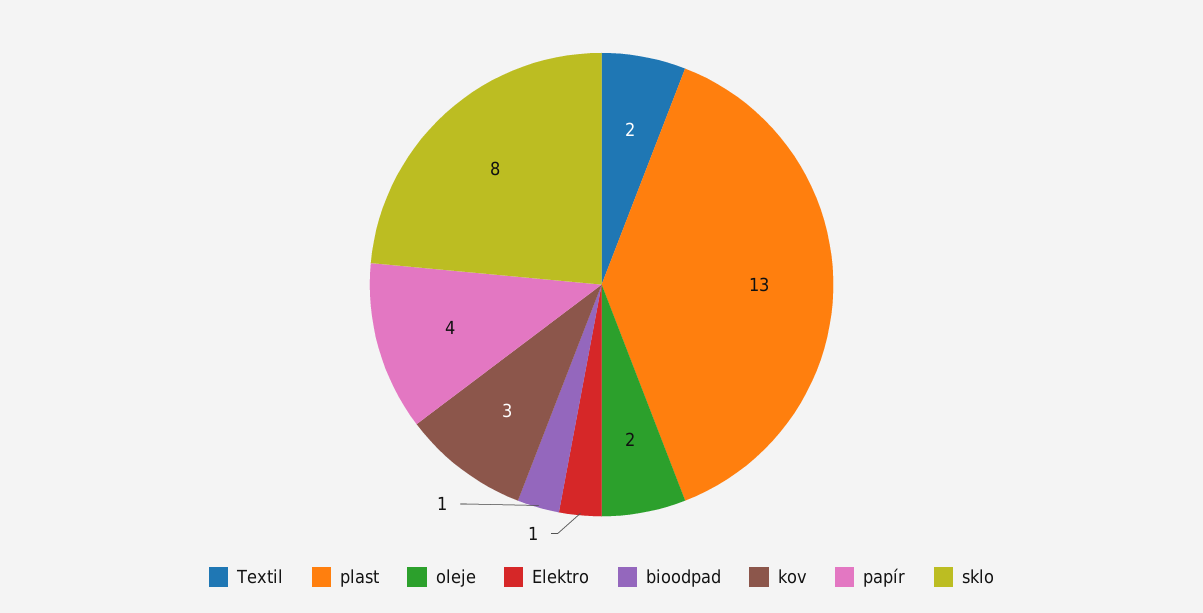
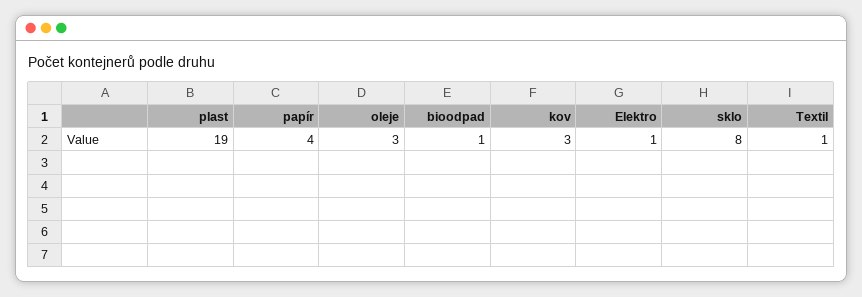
  {
-   "Textil": 2,
+   "Textil": 1,
-   "plast": 13,
+   "plast": 19,
-   "oleje": 2,
+   "oleje": 3,
    "Elektro": 1,
    "bioodpad": 1,
    "kov": 3,
    "papír": 4,
    "sklo": 8
  }

